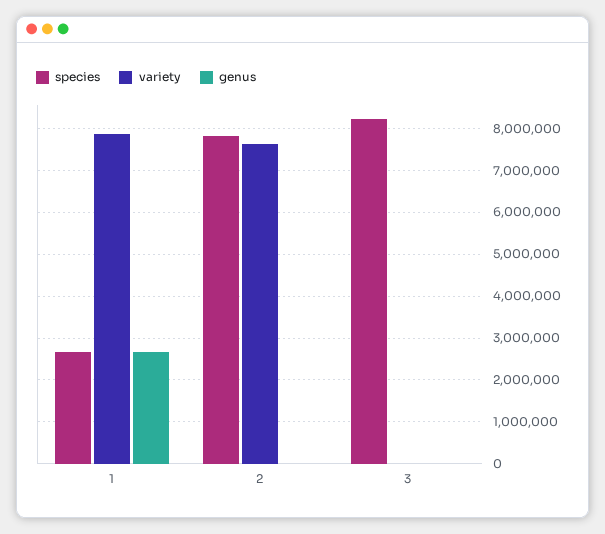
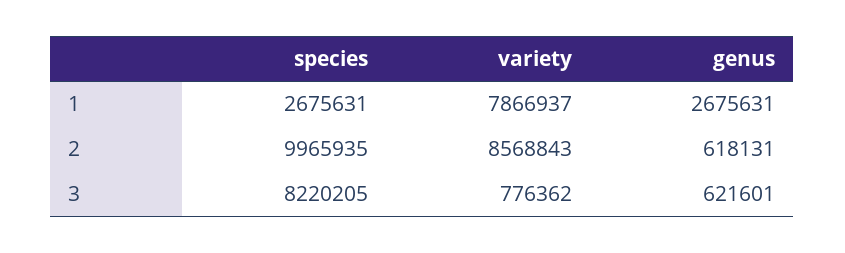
  {
    "species": {
      "1": 2675631,
-     "2": 7800000,
+     "2": 9965935,
      "3": 8220205
    },
    "variety": {
      "1": 7866937,
-     "2": 7600000,
+     "2": 8568843,
-     "3": 0
+     "3": 776362
    },
    "genus": {
      "1": 2675631,
-     "2": 0,
+     "2": 618131,
-     "3": 0
+     "3": 621601
    }
  }

